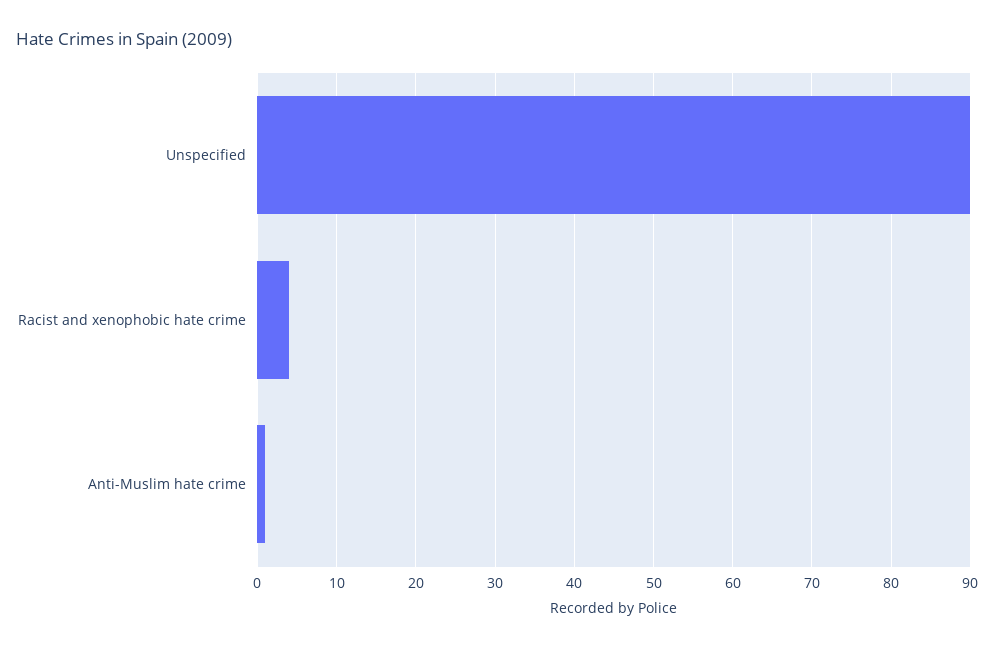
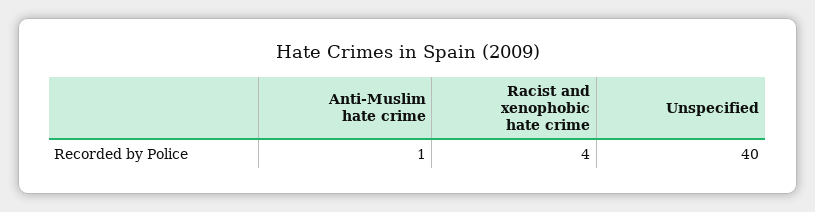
  {
-   "Unspecified": 90,
+   "Unspecified": 40,
    "Racist and xenophobic hate crime": 4,
    "Anti-Muslim hate crime": 1
  }

